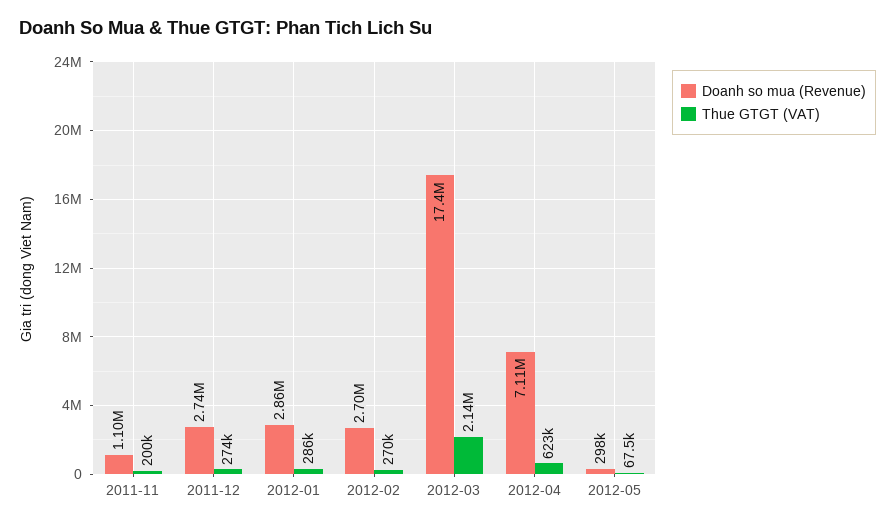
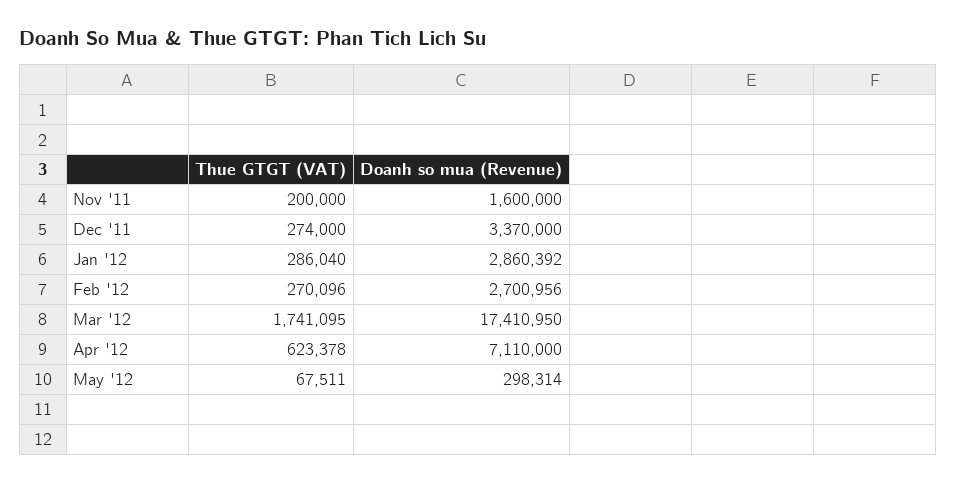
  {
    "Doanh so mua (Revenue)": {
-     "2011-11": 1100000,
+     "2011-11": 1600000,
-     "2011-12": 2740000,
+     "2011-12": 3370000,
      "2012-01": 2860392,
      "2012-02": 2700956,
      "2012-03": 17410950,
      "2012-04": 7110000,
      "2012-05": 298314
    },
    "Thue GTGT (VAT)": {
      "2011-11": 200000,
      "2011-12": 274000,
      "2012-01": 286040,
      "2012-02": 270096,
-     "2012-03": 2140000,
+     "2012-03": 1741095,
      "2012-04": 623378,
      "2012-05": 67511
    }
  }

